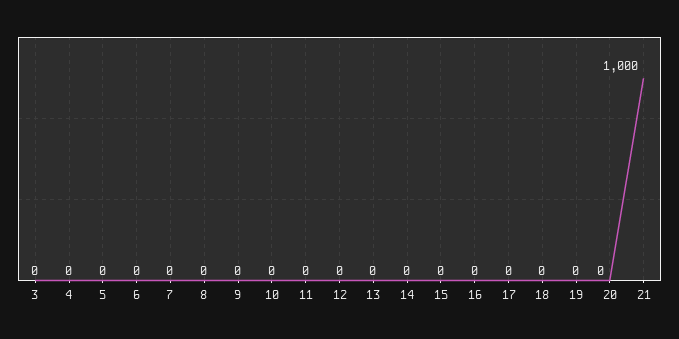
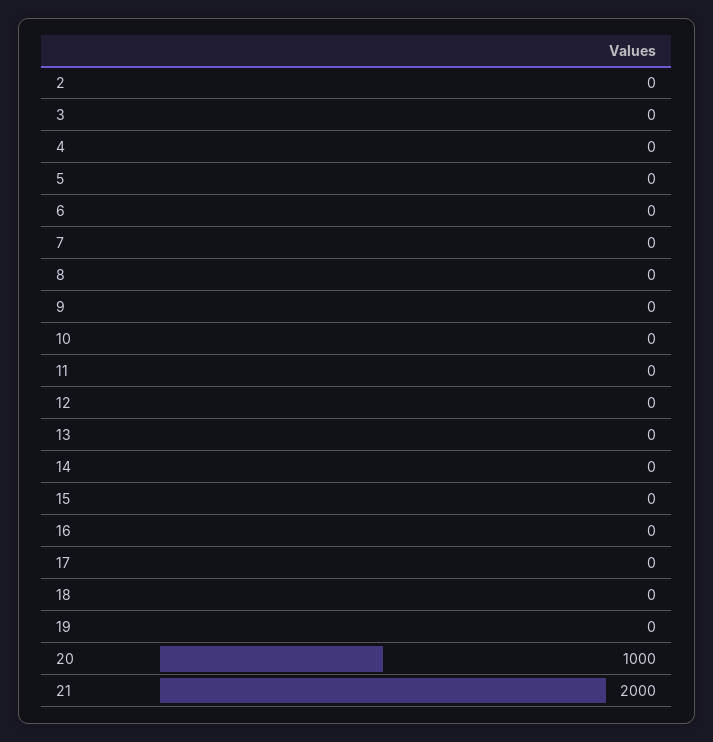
  {
    "3": 0,
    "4": 0,
    "5": 0,
    "6": 0,
    "7": 0,
    "8": 0,
    "9": 0,
    "10": 0,
    "11": 0,
    "12": 0,
    "13": 0,
    "14": 0,
    "15": 0,
    "16": 0,
    "17": 0,
    "18": 0,
    "19": 0,
-   "20": 0,
+   "20": 1000,
-   "21": 1000
+   "21": 2000,
+   "2": 0
  }

